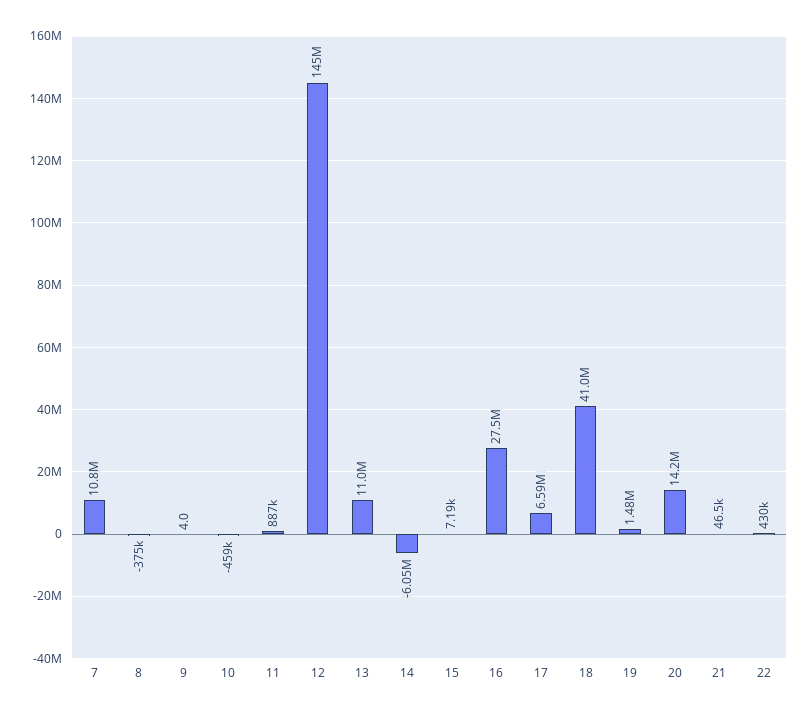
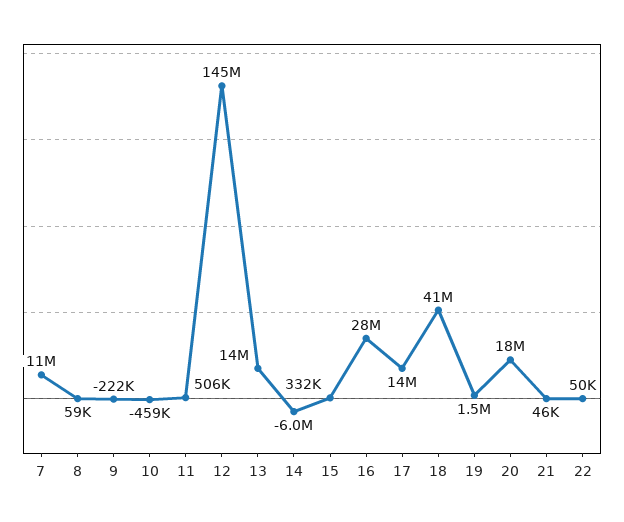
  {
    "7": 10800000,
-   "8": -375000,
+   "8": 59000,
-   "9": 4,
+   "9": -222000,
    "10": -459000,
-   "11": 887000,
+   "11": 506000,
    "12": 145000000,
-   "13": 11000000,
+   "13": 14000000,
    "14": -6050000,
-   "15": 7190,
+   "15": 332000,
    "16": 27500000,
-   "17": 6590000,
+   "17": 14000000,
    "18": 41000000,
    "19": 1480000,
-   "20": 14200000,
+   "20": 18000000,
    "21": 46500,
-   "22": 430000
+   "22": 50000
  }

